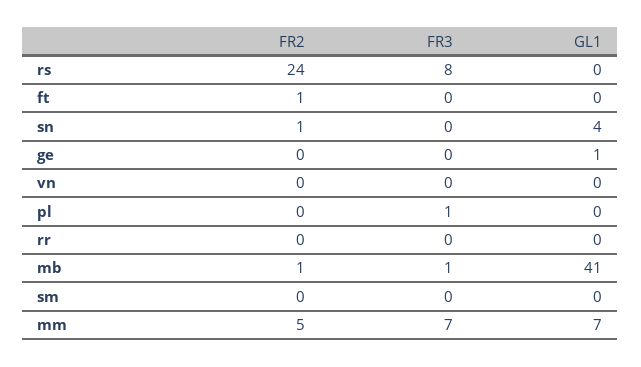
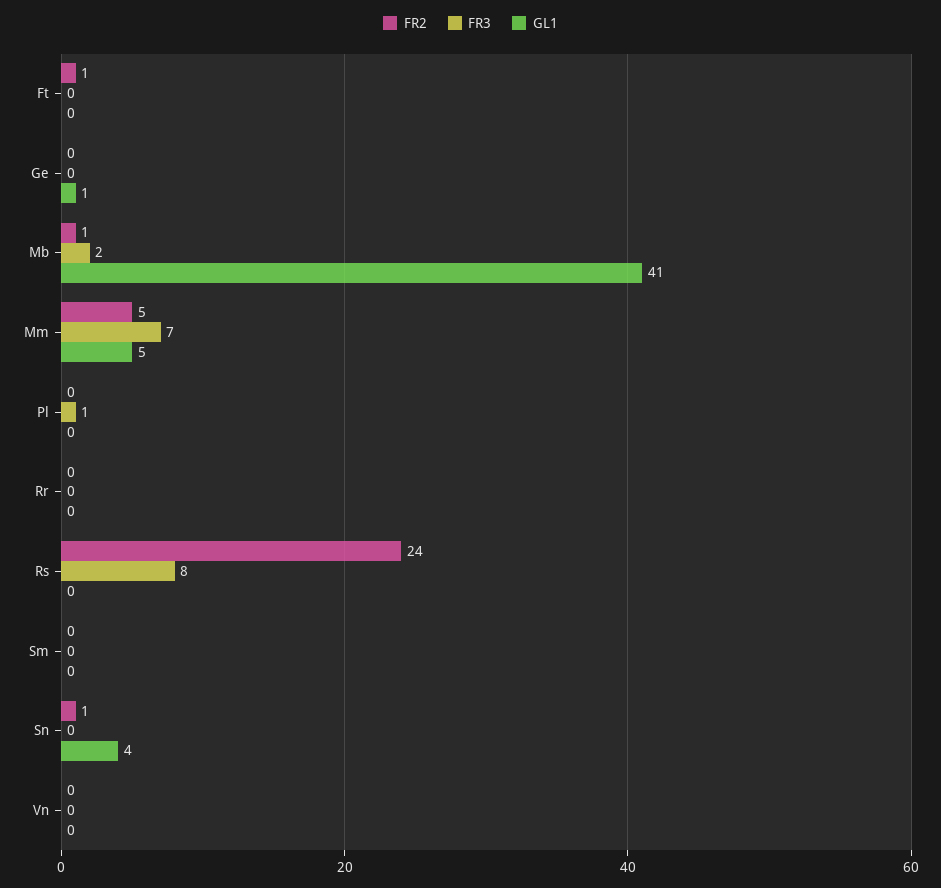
  {
    "FR2": {
      "rs": 24,
      "ft": 1,
      "sn": 1,
      "ge": 0,
      "vn": 0,
      "pl": 0,
      "rr": 0,
      "mb": 1,
      "sm": 0,
      "mm": 5
    },
    "FR3": {
      "rs": 8,
      "ft": 0,
      "sn": 0,
      "ge": 0,
      "vn": 0,
      "pl": 1,
      "rr": 0,
-     "mb": 1,
+     "mb": 2,
      "sm": 0,
      "mm": 7
    },
    "GL1": {
      "rs": 0,
      "ft": 0,
      "sn": 4,
      "ge": 1,
      "vn": 0,
      "pl": 0,
      "rr": 0,
      "mb": 41,
      "sm": 0,
-     "mm": 7
+     "mm": 5
    }
  }

